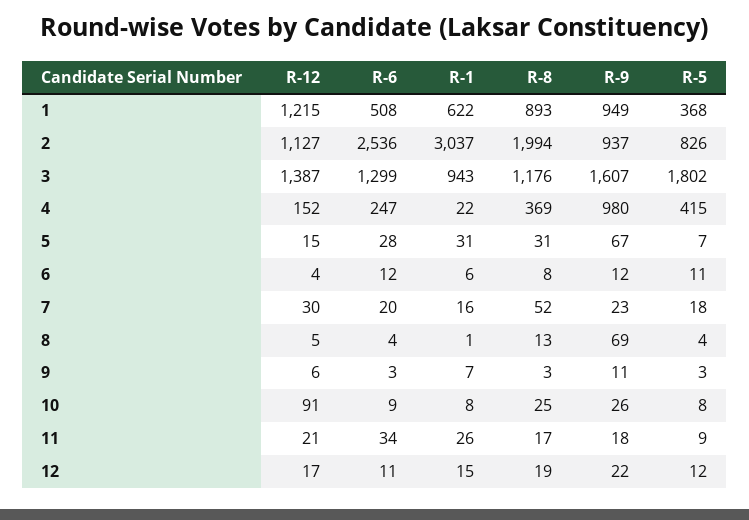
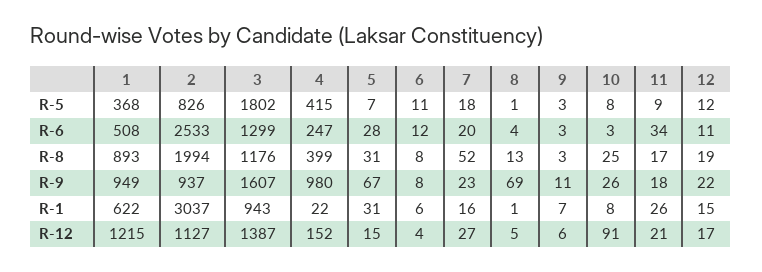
  {
    "R-12": {
      "1": 1215,
      "2": 1127,
      "3": 1387,
      "4": 152,
      "5": 15,
      "6": 4,
-     "7": 30,
+     "7": 27,
      "8": 5,
      "9": 6,
      "10": 91,
      "11": 21,
      "12": 17
    },
    "R-6": {
      "1": 508,
-     "2": 2536,
+     "2": 2533,
      "3": 1299,
      "4": 247,
      "5": 28,
      "6": 12,
      "7": 20,
      "8": 4,
      "9": 3,
-     "10": 9,
+     "10": 3,
      "11": 34,
      "12": 11
    },
    "R-1": {
      "1": 622,
      "2": 3037,
      "3": 943,
      "4": 22,
      "5": 31,
      "6": 6,
      "7": 16,
      "8": 1,
      "9": 7,
      "10": 8,
      "11": 26,
      "12": 15
    },
    "R-8": {
      "1": 893,
      "2": 1994,
      "3": 1176,
-     "4": 369,
+     "4": 399,
      "5": 31,
      "6": 8,
      "7": 52,
      "8": 13,
      "9": 3,
      "10": 25,
      "11": 17,
      "12": 19
    },
    "R-9": {
      "1": 949,
      "2": 937,
      "3": 1607,
      "4": 980,
      "5": 67,
-     "6": 12,
+     "6": 8,
      "7": 23,
      "8": 69,
      "9": 11,
      "10": 26,
      "11": 18,
      "12": 22
    },
    "R-5": {
      "1": 368,
      "2": 826,
      "3": 1802,
      "4": 415,
      "5": 7,
      "6": 11,
      "7": 18,
-     "8": 4,
+     "8": 1,
      "9": 3,
      "10": 8,
      "11": 9,
      "12": 12
    }
  }

